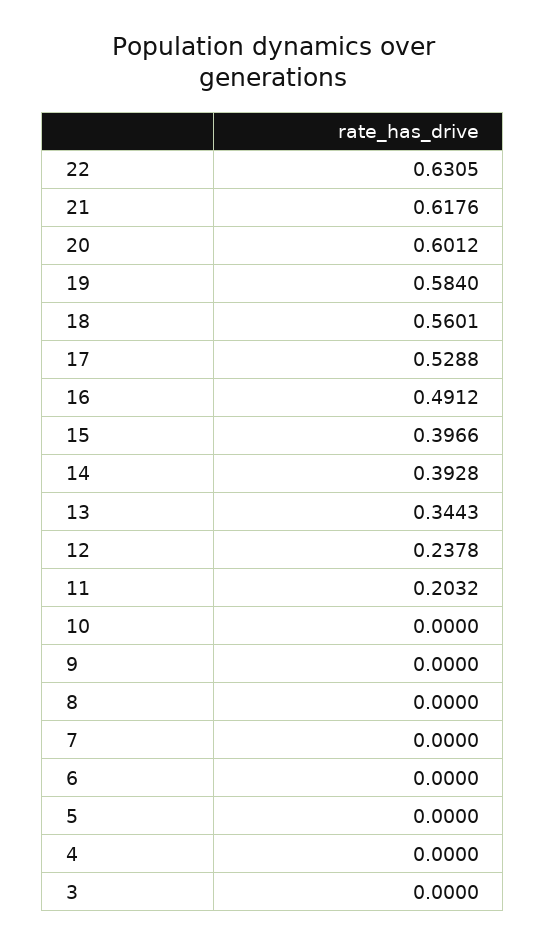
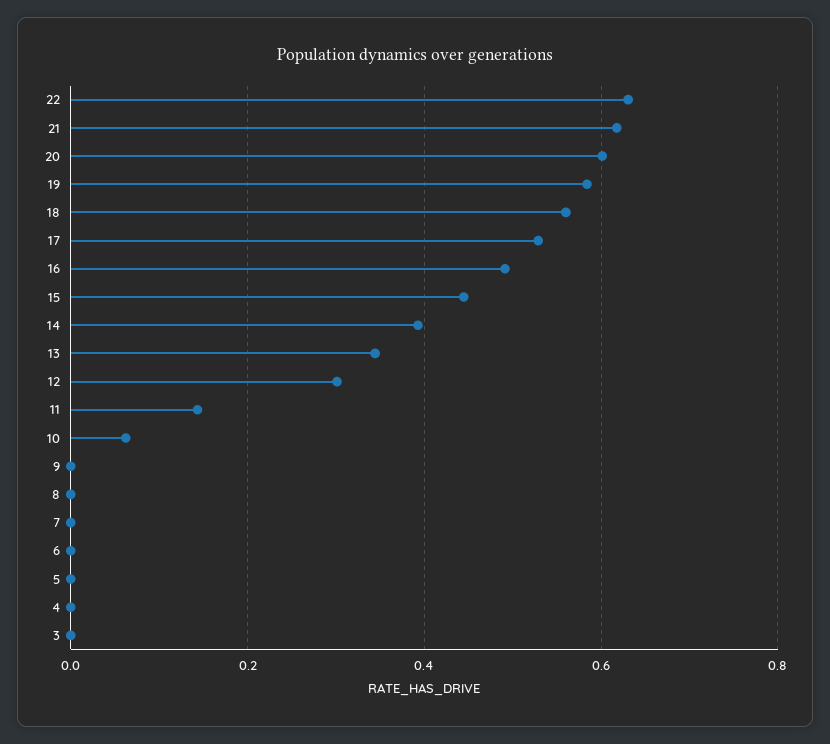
  {
    "22": 0.6305,
    "21": 0.6176,
    "20": 0.6012,
    "19": 0.584,
    "18": 0.5601,
    "17": 0.5288,
    "16": 0.4912,
-   "15": 0.3966,
+   "15": 0.44,
    "14": 0.3928,
    "13": 0.3443,
-   "12": 0.2378,
+   "12": 0.3,
-   "11": 0.2032,
+   "11": 0.14,
-   "10": 0,
+   "10": 0.06,
    "9": 0,
    "8": 0,
    "7": 0,
    "6": 0,
    "5": 0,
    "4": 0,
    "3": 0
  }

